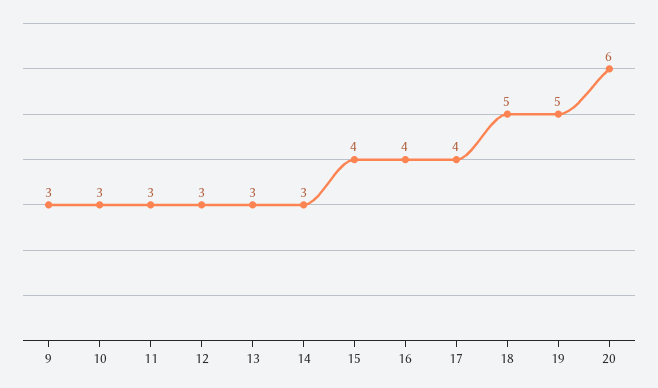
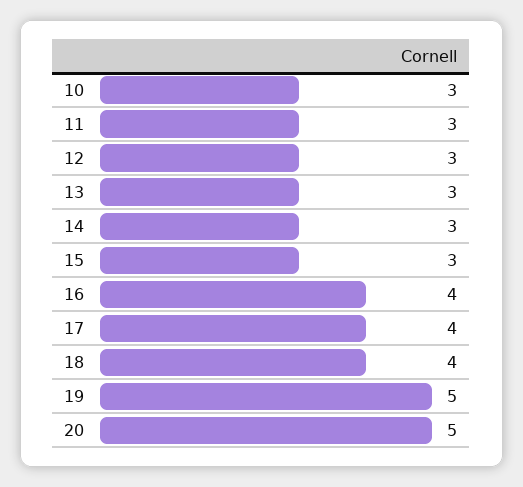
  {
-   "9": 3,
    "10": 3,
    "11": 3,
    "12": 3,
    "13": 3,
    "14": 3,
-   "15": 4,
+   "15": 3,
    "16": 4,
    "17": 4,
-   "18": 5,
+   "18": 4,
    "19": 5,
-   "20": 6
+   "20": 5
  }

